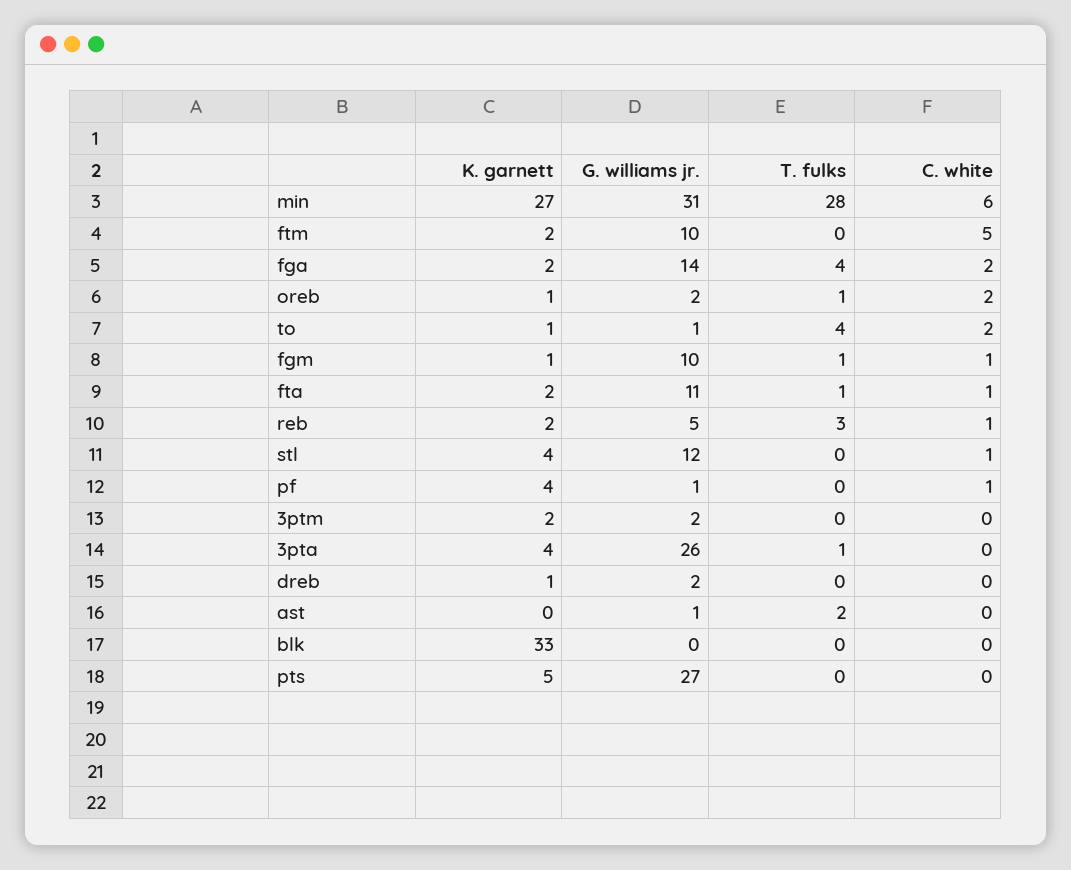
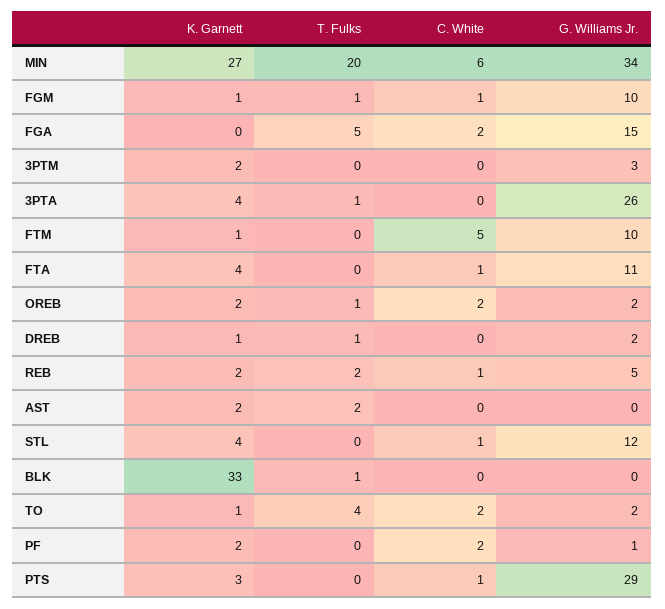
  {
    "K. garnett": {
      "min": 27,
-     "ftm": 2,
+     "ftm": 1,
-     "fga": 2,
+     "fga": 0,
-     "oreb": 1,
+     "oreb": 2,
      "to": 1,
      "fgm": 1,
-     "fta": 2,
+     "fta": 4,
      "reb": 2,
      "stl": 4,
-     "pf": 4,
+     "pf": 2,
      "3ptm": 2,
      "3pta": 4,
      "dreb": 1,
-     "ast": 0,
+     "ast": 2,
      "blk": 33,
-     "pts": 5
+     "pts": 3
    },
    "G. williams jr.": {
-     "min": 31,
+     "min": 34,
      "ftm": 10,
-     "fga": 14,
+     "fga": 15,
      "oreb": 2,
-     "to": 1,
+     "to": 2,
      "fgm": 10,
      "fta": 11,
      "reb": 5,
      "stl": 12,
      "pf": 1,
-     "3ptm": 2,
+     "3ptm": 3,
      "3pta": 26,
      "dreb": 2,
-     "ast": 1,
+     "ast": 0,
      "blk": 0,
-     "pts": 27
+     "pts": 29
    },
    "T. fulks": {
-     "min": 28,
+     "min": 20,
      "ftm": 0,
-     "fga": 4,
+     "fga": 5,
      "oreb": 1,
      "to": 4,
      "fgm": 1,
-     "fta": 1,
+     "fta": 0,
-     "reb": 3,
+     "reb": 2,
      "stl": 0,
      "pf": 0,
      "3ptm": 0,
      "3pta": 1,
-     "dreb": 0,
+     "dreb": 1,
      "ast": 2,
-     "blk": 0,
+     "blk": 1,
      "pts": 0
    },
    "C. white": {
      "min": 6,
      "ftm": 5,
      "fga": 2,
      "oreb": 2,
      "to": 2,
      "fgm": 1,
      "fta": 1,
      "reb": 1,
      "stl": 1,
-     "pf": 1,
+     "pf": 2,
      "3ptm": 0,
      "3pta": 0,
      "dreb": 0,
      "ast": 0,
      "blk": 0,
-     "pts": 0
+     "pts": 1
    }
  }

